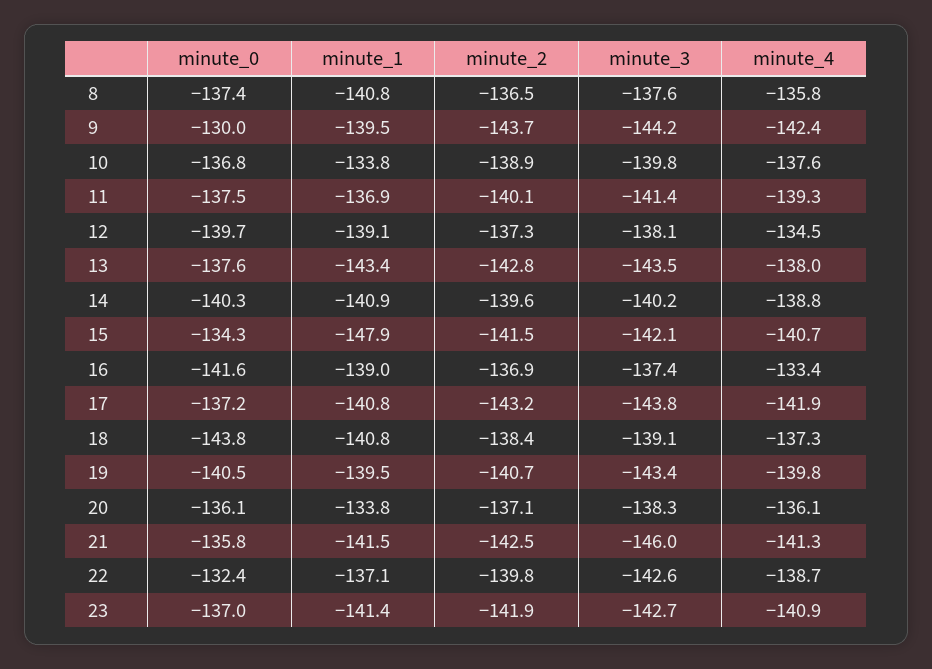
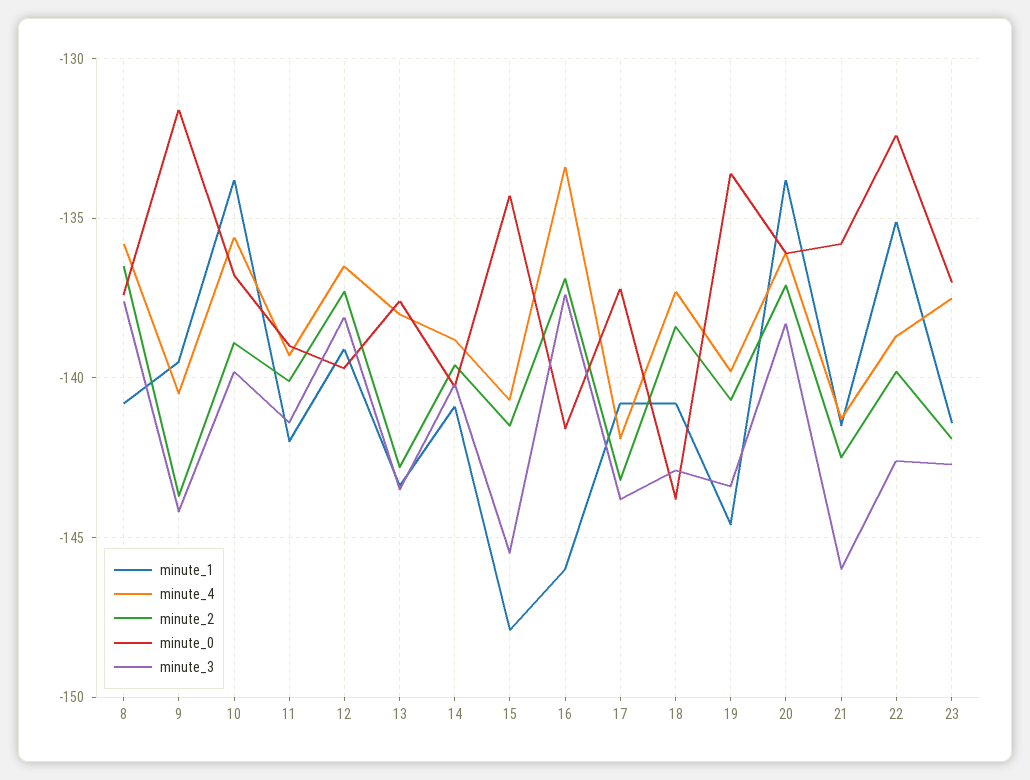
  {
    "minute_0": {
      "8": -137.4,
-     "9": -130,
+     "9": -131.5,
      "10": -136.8,
-     "11": -137.5,
+     "11": -139,
      "12": -139.7,
      "13": -137.6,
      "14": -140.3,
      "15": -134.3,
      "16": -141.6,
      "17": -137.2,
      "18": -143.8,
-     "19": -140.5,
+     "19": -133.5,
      "20": -136.1,
      "21": -135.8,
      "22": -132.4,
      "23": -137
    },
    "minute_1": {
      "8": -140.8,
      "9": -139.5,
      "10": -133.8,
-     "11": -136.9,
+     "11": -142,
      "12": -139.1,
      "13": -143.4,
      "14": -140.9,
      "15": -147.9,
-     "16": -139,
+     "16": -146,
      "17": -140.8,
      "18": -140.8,
-     "19": -139.5,
+     "19": -144.5,
      "20": -133.8,
      "21": -141.5,
-     "22": -137.1,
+     "22": -135,
      "23": -141.4
    },
    "minute_2": {
      "8": -136.5,
      "9": -143.7,
      "10": -138.9,
      "11": -140.1,
      "12": -137.3,
      "13": -142.8,
      "14": -139.6,
      "15": -141.5,
      "16": -136.9,
      "17": -143.2,
      "18": -138.4,
      "19": -140.7,
      "20": -137.1,
      "21": -142.5,
      "22": -139.8,
      "23": -141.9
    },
    "minute_3": {
      "8": -137.6,
      "9": -144.2,
      "10": -139.8,
      "11": -141.4,
      "12": -138.1,
      "13": -143.5,
      "14": -140.2,
-     "15": -142.1,
+     "15": -145.5,
      "16": -137.4,
      "17": -143.8,
-     "18": -139.1,
+     "18": -143,
      "19": -143.4,
      "20": -138.3,
      "21": -146,
      "22": -142.6,
      "23": -142.7
    },
    "minute_4": {
      "8": -135.8,
-     "9": -142.4,
+     "9": -140.5,
-     "10": -137.6,
+     "10": -135.5,
      "11": -139.3,
-     "12": -134.5,
+     "12": -136.5,
      "13": -138,
      "14": -138.8,
      "15": -140.7,
      "16": -133.4,
      "17": -141.9,
      "18": -137.3,
      "19": -139.8,
      "20": -136.1,
      "21": -141.3,
      "22": -138.7,
-     "23": -140.9
+     "23": -137.5
    }
  }

